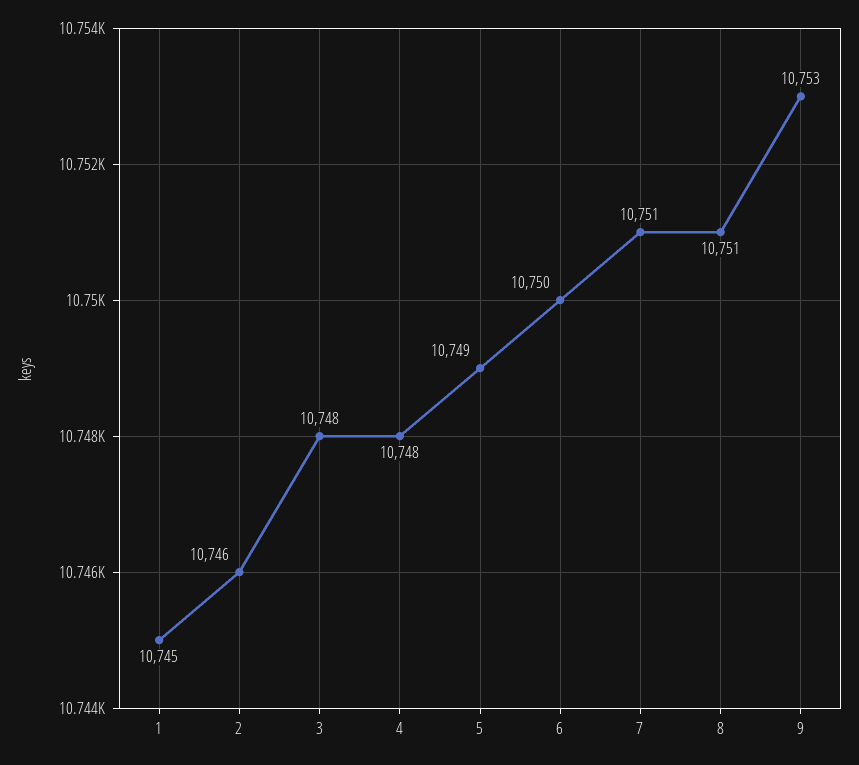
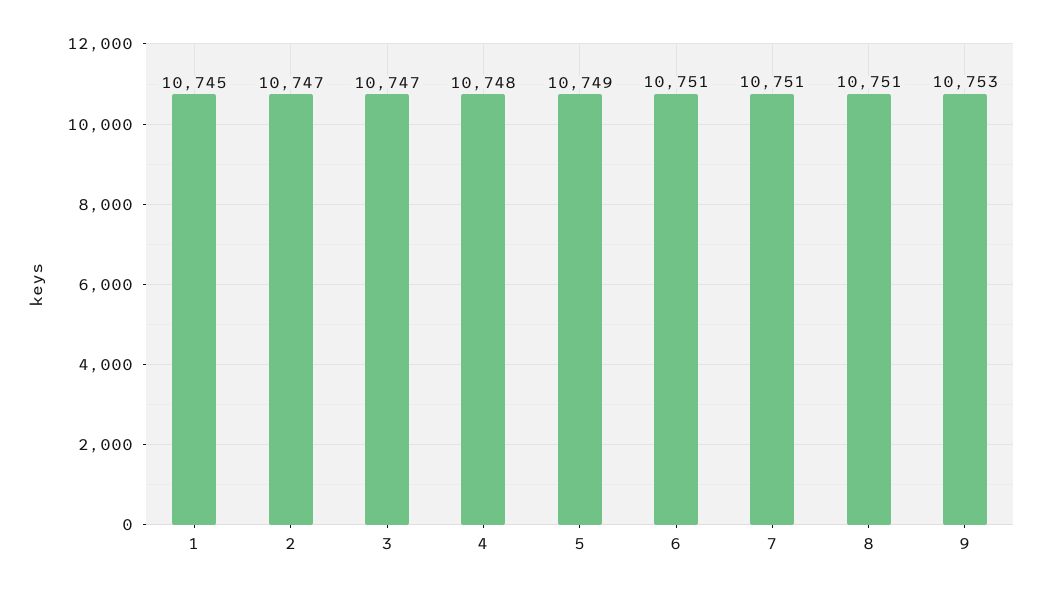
  {
    "1": 10745,
-   "2": 10746,
+   "2": 10747,
-   "3": 10748,
+   "3": 10747,
    "4": 10748,
    "5": 10749,
-   "6": 10750,
+   "6": 10751,
    "7": 10751,
    "8": 10751,
    "9": 10753
  }

